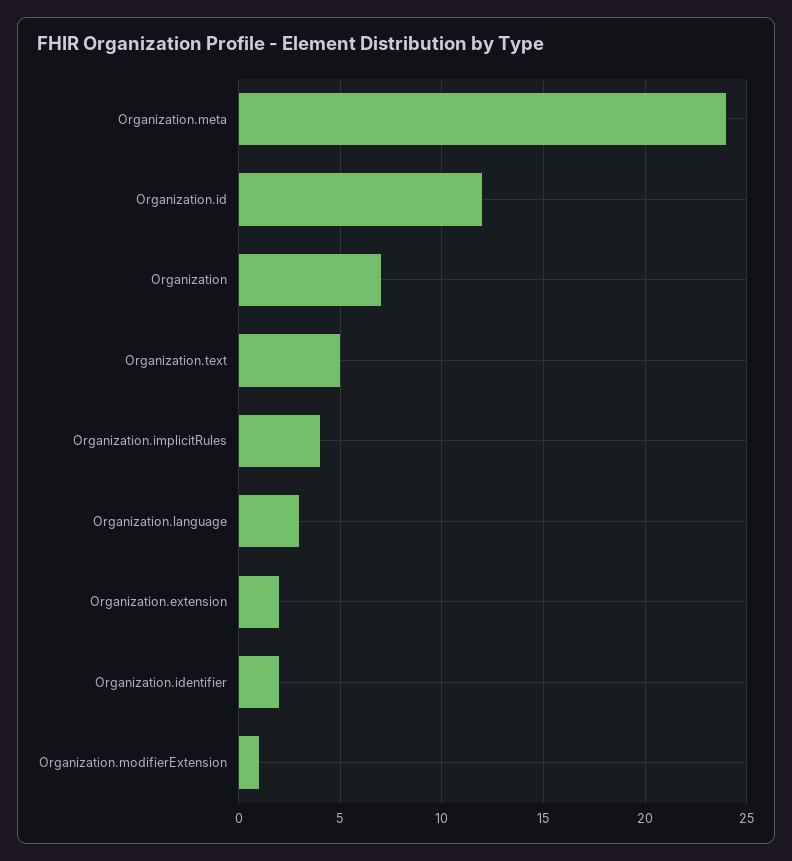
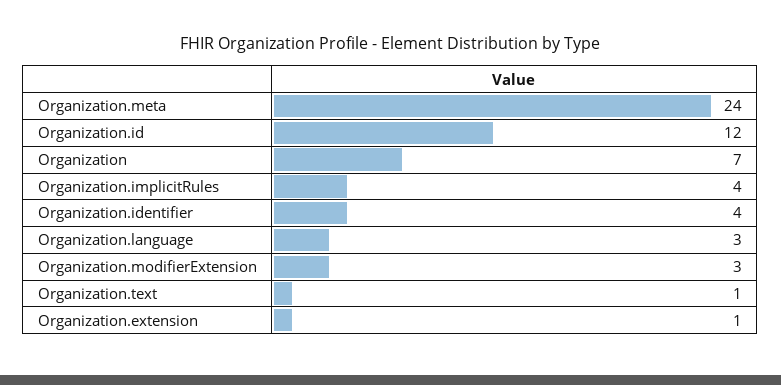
  {
    "Organization.meta": 24,
    "Organization.id": 12,
    "Organization": 7,
-   "Organization.text": 5,
+   "Organization.text": 1,
    "Organization.implicitRules": 4,
    "Organization.language": 3,
-   "Organization.extension": 2,
+   "Organization.extension": 1,
-   "Organization.identifier": 2,
+   "Organization.identifier": 4,
-   "Organization.modifierExtension": 1
+   "Organization.modifierExtension": 3
  }

